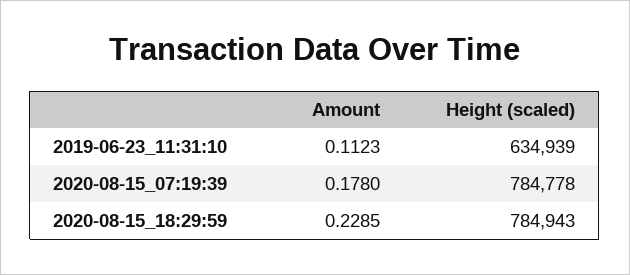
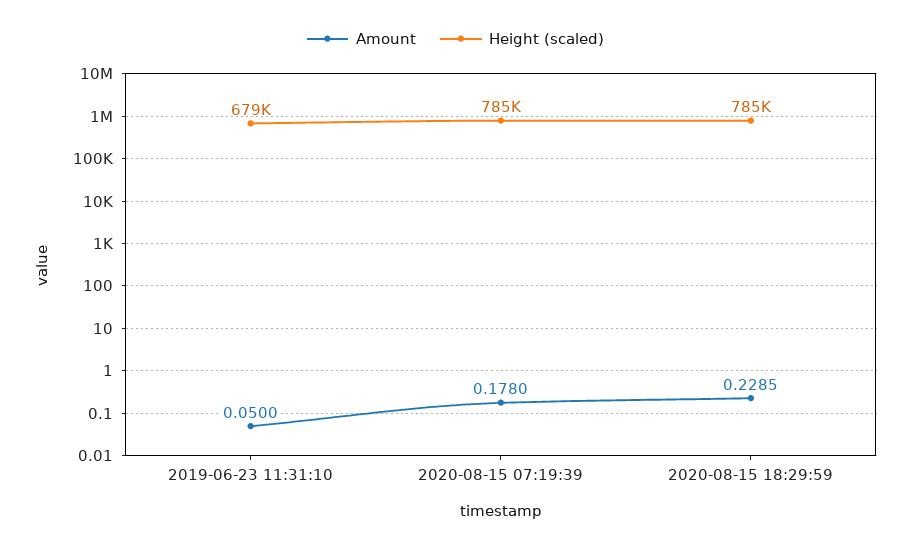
  {
    "Amount": {
-     "2019-06-23_11:31:10": 0.1123,
+     "2019-06-23_11:31:10": 0.05,
      "2020-08-15_07:19:39": 0.178,
      "2020-08-15_18:29:59": 0.2285
    },
    "Height (scaled)": {
-     "2019-06-23_11:31:10": 634939,
+     "2019-06-23_11:31:10": 679000,
      "2020-08-15_07:19:39": 784778,
      "2020-08-15_18:29:59": 784943
    }
  }

